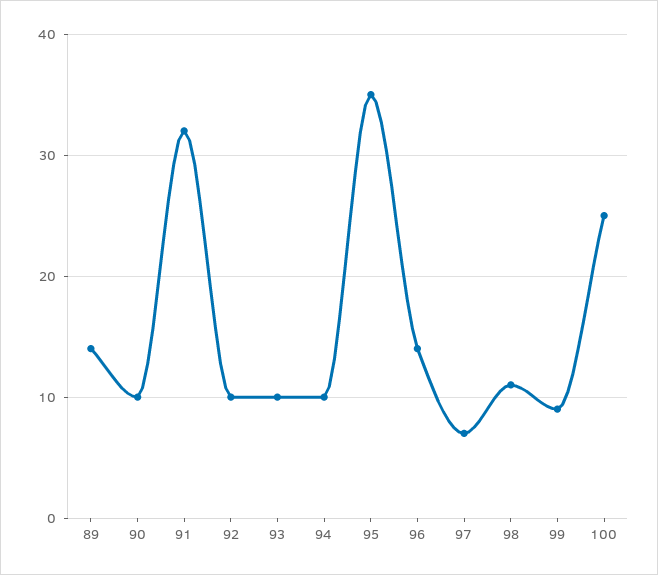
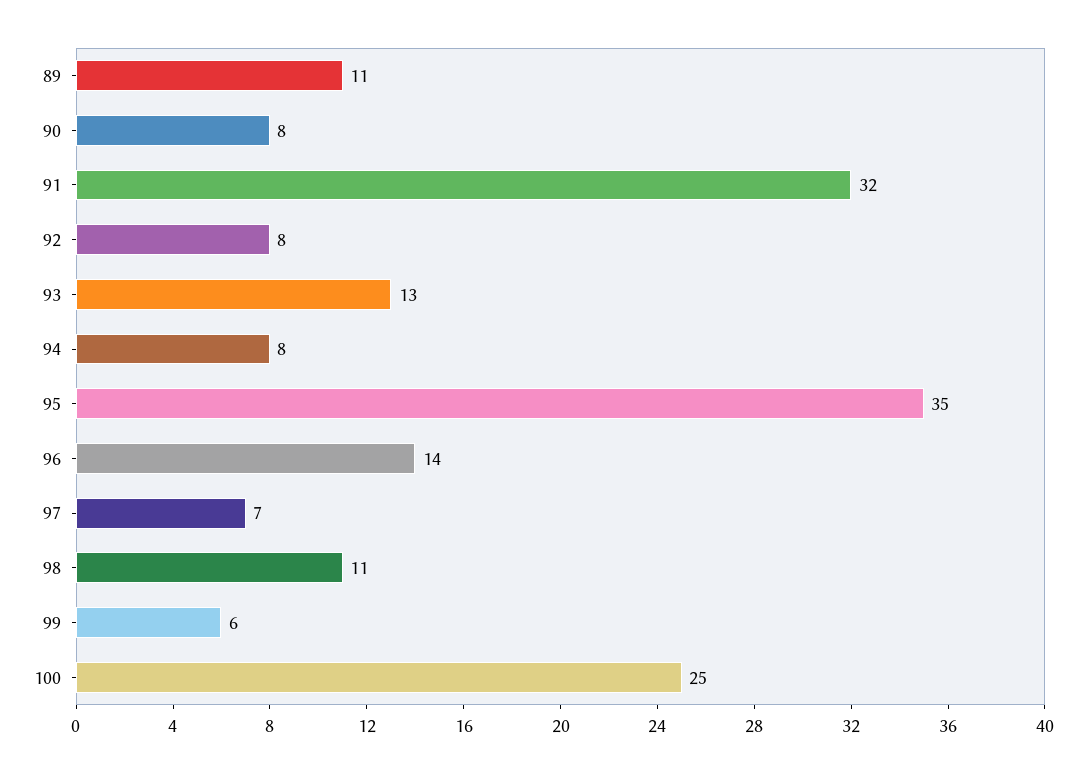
  {
-   "89": 14,
+   "89": 11,
-   "90": 10,
+   "90": 8,
    "91": 32,
-   "92": 10,
+   "92": 8,
-   "93": 10,
+   "93": 13,
-   "94": 10,
+   "94": 8,
    "95": 35,
    "96": 14,
    "97": 7,
    "98": 11,
-   "99": 9,
+   "99": 6,
    "100": 25
  }

